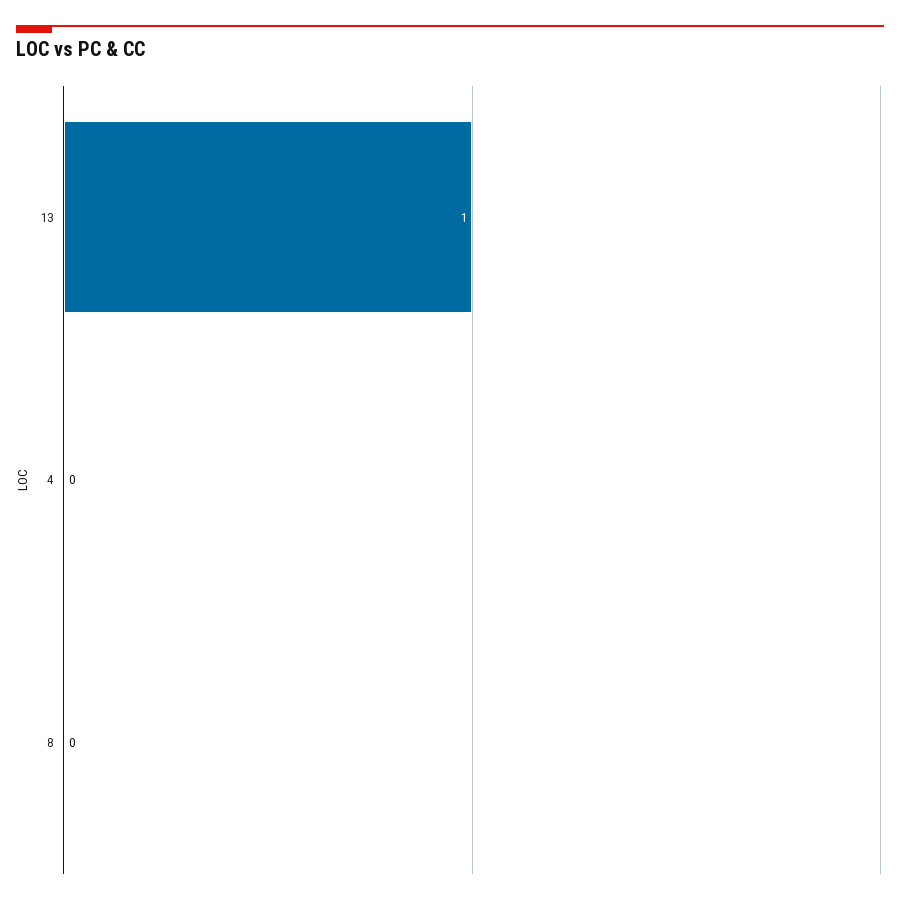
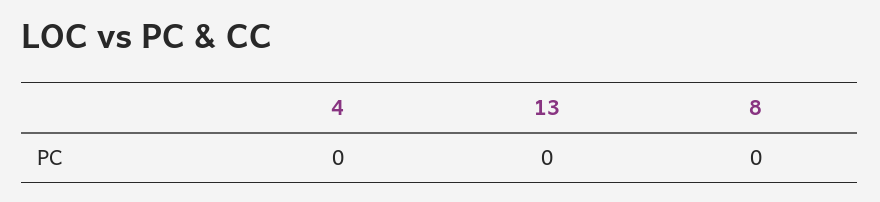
  {
-   "13": 1,
+   "13": 0,
    "4": 0,
    "8": 0
  }

